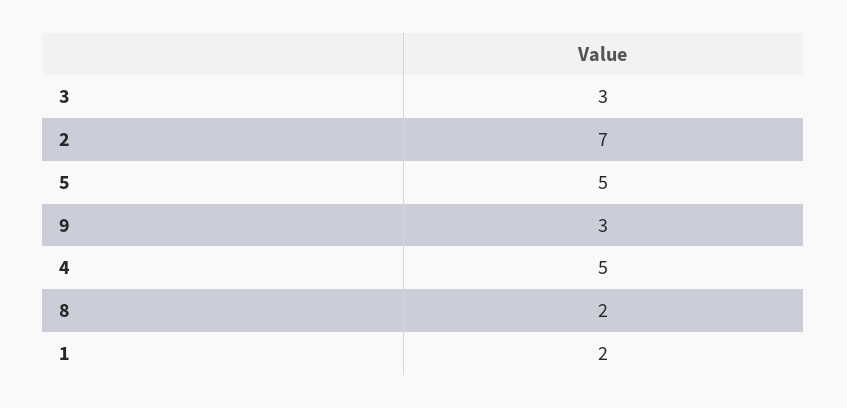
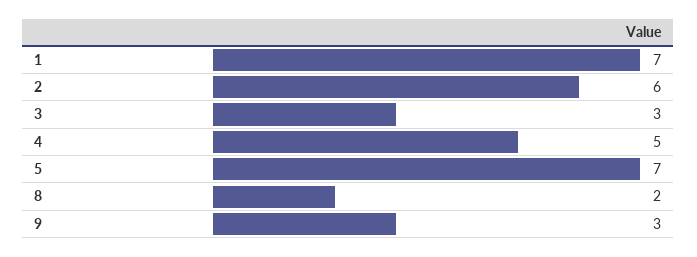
  {
    "3": 3,
-   "2": 7,
+   "2": 6,
-   "5": 5,
+   "5": 7,
    "9": 3,
    "4": 5,
    "8": 2,
-   "1": 2
+   "1": 7
  }

